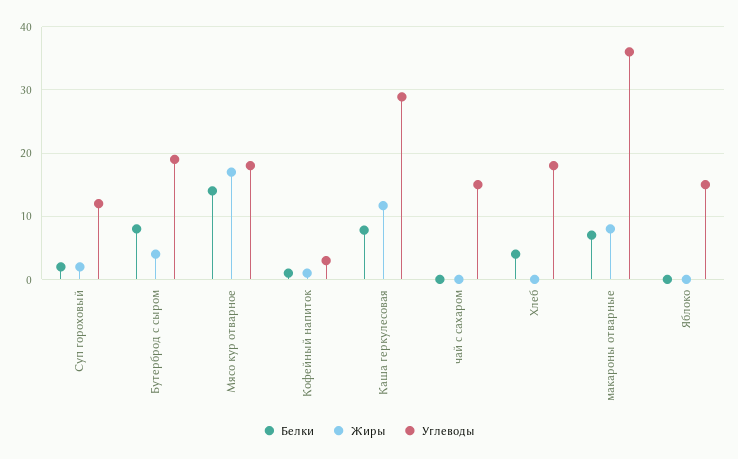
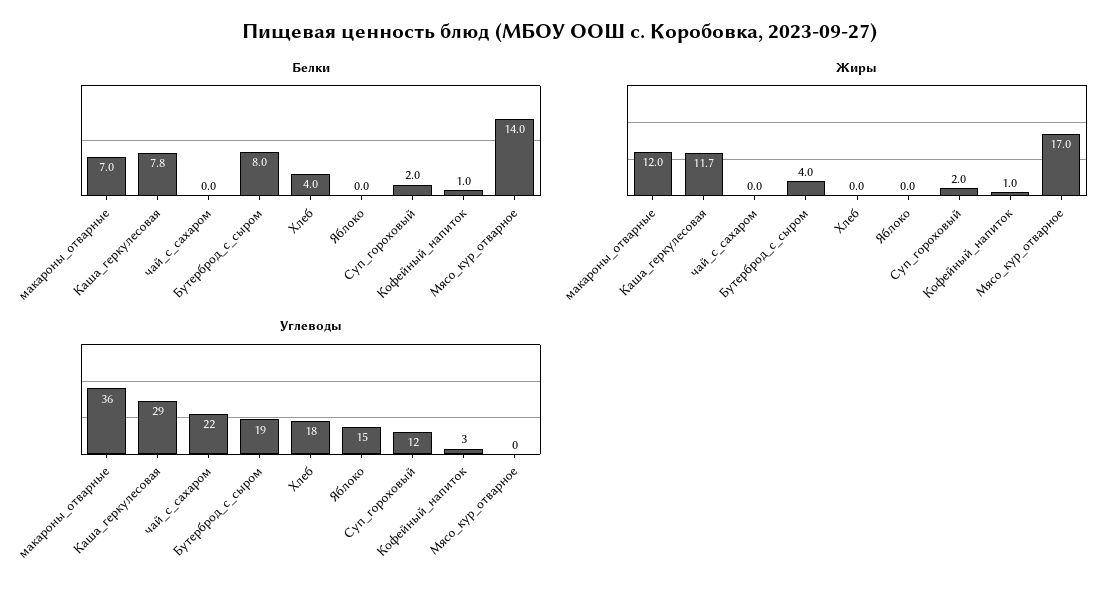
  {
    "Белки": {
      "Суп гороховый": 2,
      "Бутерброд с сыром": 8,
      "Мясо кур отварное": 14,
      "Кофейный напиток": 1,
      "Каша геркулесовая": 7.8,
      "чай с сахаром": 0,
      "Хлеб": 4,
      "макароны отварные": 7,
      "Яблоко": 0
    },
    "Жиры": {
      "Суп гороховый": 2,
      "Бутерброд с сыром": 4,
      "Мясо кур отварное": 17,
      "Кофейный напиток": 1,
      "Каша геркулесовая": 11.7,
      "чай с сахаром": 0,
      "Хлеб": 0,
-     "макароны отварные": 8,
+     "макароны отварные": 12,
      "Яблоко": 0
    },
    "Углеводы": {
      "Суп гороховый": 12,
      "Бутерброд с сыром": 19,
-     "Мясо кур отварное": 18,
+     "Мясо кур отварное": 0,
      "Кофейный напиток": 3,
      "Каша геркулесовая": 29,
-     "чай с сахаром": 15,
+     "чай с сахаром": 22,
      "Хлеб": 18,
      "макароны отварные": 36,
      "Яблоко": 15
    }
  }

